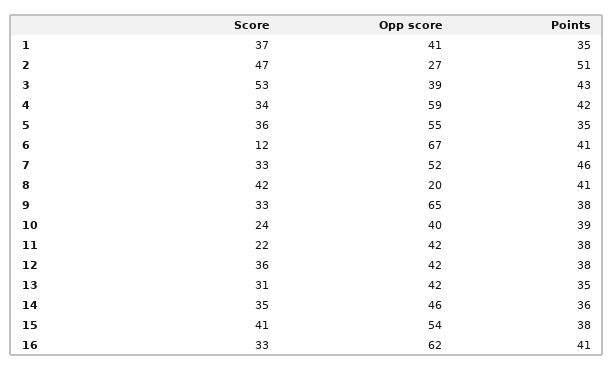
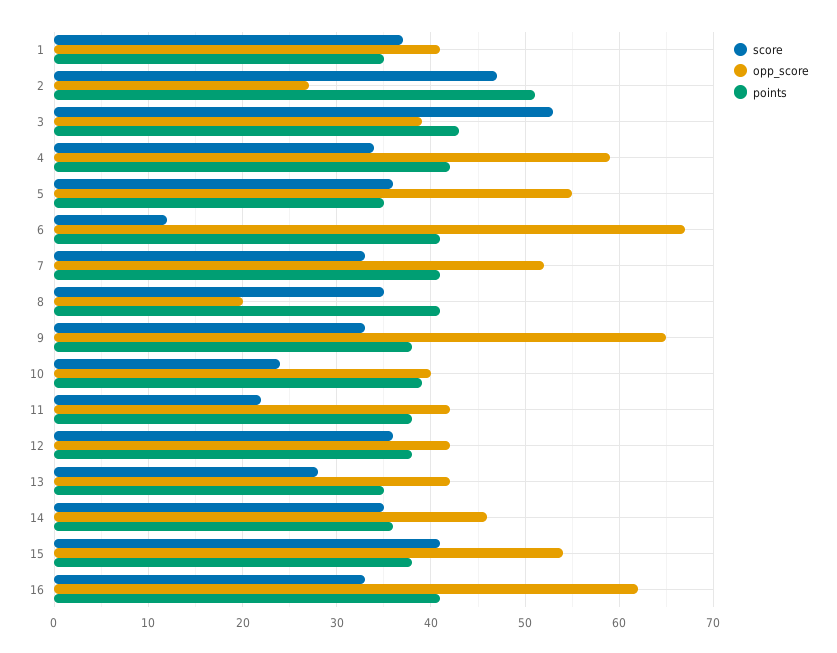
  {
    "Score": {
      "1": 37,
      "2": 47,
      "3": 53,
      "4": 34,
      "5": 36,
      "6": 12,
      "7": 33,
-     "8": 42,
+     "8": 35,
      "9": 33,
      "10": 24,
      "11": 22,
      "12": 36,
-     "13": 31,
+     "13": 28,
      "14": 35,
      "15": 41,
      "16": 33
    },
    "Opp score": {
      "1": 41,
      "2": 27,
      "3": 39,
      "4": 59,
      "5": 55,
      "6": 67,
      "7": 52,
      "8": 20,
      "9": 65,
      "10": 40,
      "11": 42,
      "12": 42,
      "13": 42,
      "14": 46,
      "15": 54,
      "16": 62
    },
    "Points": {
      "1": 35,
      "2": 51,
      "3": 43,
      "4": 42,
      "5": 35,
      "6": 41,
-     "7": 46,
+     "7": 41,
      "8": 41,
      "9": 38,
      "10": 39,
      "11": 38,
      "12": 38,
      "13": 35,
      "14": 36,
      "15": 38,
      "16": 41
    }
  }

